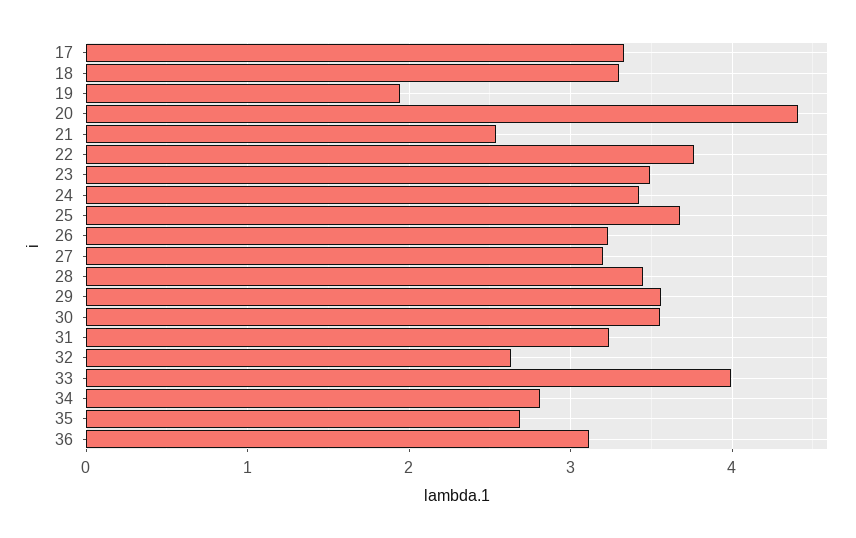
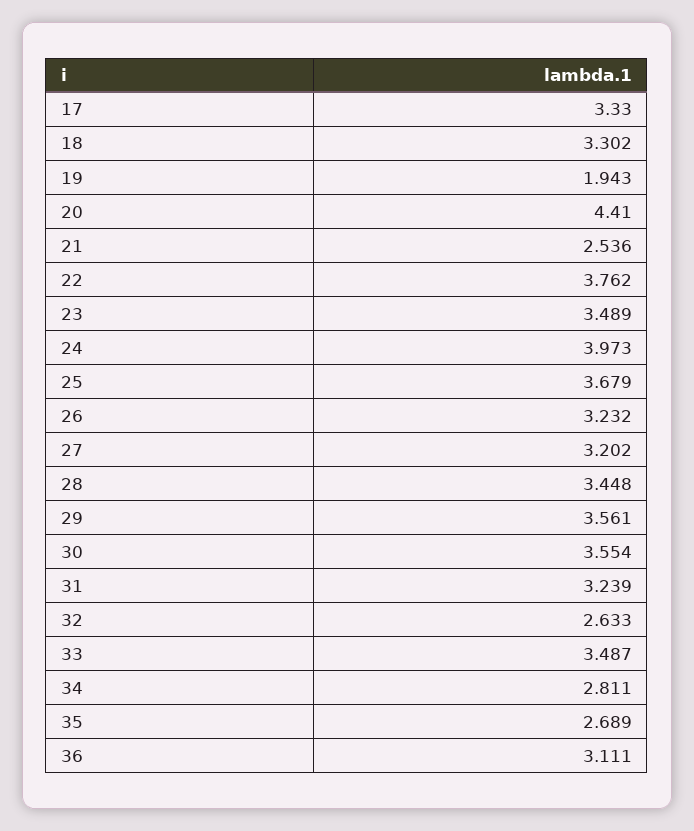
  {
    "17": 3.33,
    "18": 3.302,
    "19": 1.943,
    "20": 4.41,
    "21": 2.536,
    "22": 3.762,
    "23": 3.489,
-   "24": 3.4,
+   "24": 3.973,
    "25": 3.679,
    "26": 3.232,
    "27": 3.202,
    "28": 3.448,
    "29": 3.561,
    "30": 3.554,
    "31": 3.239,
    "32": 2.633,
-   "33": 4,
+   "33": 3.487,
    "34": 2.811,
    "35": 2.689,
    "36": 3.111
  }

